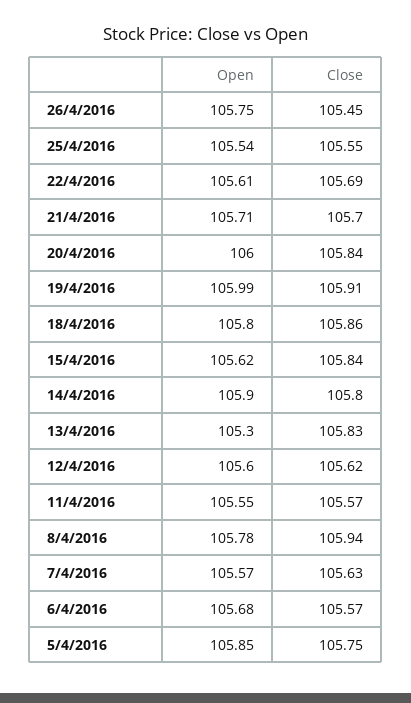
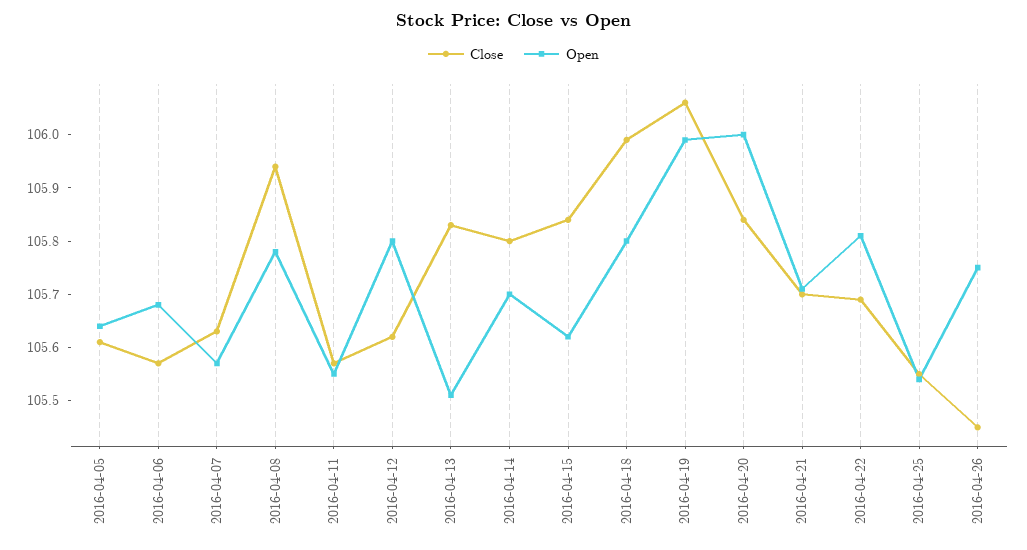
  {
    "Open": {
      "26/4/2016": 105.75,
      "25/4/2016": 105.54,
-     "22/4/2016": 105.61,
+     "22/4/2016": 105.8,
      "21/4/2016": 105.71,
      "20/4/2016": 106,
      "19/4/2016": 105.99,
      "18/4/2016": 105.8,
      "15/4/2016": 105.62,
-     "14/4/2016": 105.9,
+     "14/4/2016": 105.7,
-     "13/4/2016": 105.3,
+     "13/4/2016": 105.5,
-     "12/4/2016": 105.6,
+     "12/4/2016": 105.8,
      "11/4/2016": 105.55,
      "8/4/2016": 105.78,
      "7/4/2016": 105.57,
      "6/4/2016": 105.68,
-     "5/4/2016": 105.85
+     "5/4/2016": 105.65
    },
    "Close": {
      "26/4/2016": 105.45,
      "25/4/2016": 105.55,
      "22/4/2016": 105.69,
      "21/4/2016": 105.7,
      "20/4/2016": 105.84,
-     "19/4/2016": 105.91,
+     "19/4/2016": 106.05,
-     "18/4/2016": 105.86,
+     "18/4/2016": 106,
      "15/4/2016": 105.84,
      "14/4/2016": 105.8,
      "13/4/2016": 105.83,
      "12/4/2016": 105.62,
      "11/4/2016": 105.57,
      "8/4/2016": 105.94,
      "7/4/2016": 105.63,
      "6/4/2016": 105.57,
-     "5/4/2016": 105.75
+     "5/4/2016": 105.6
    }
  }

